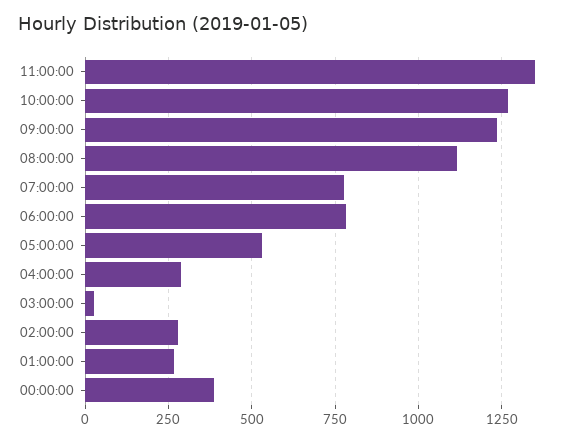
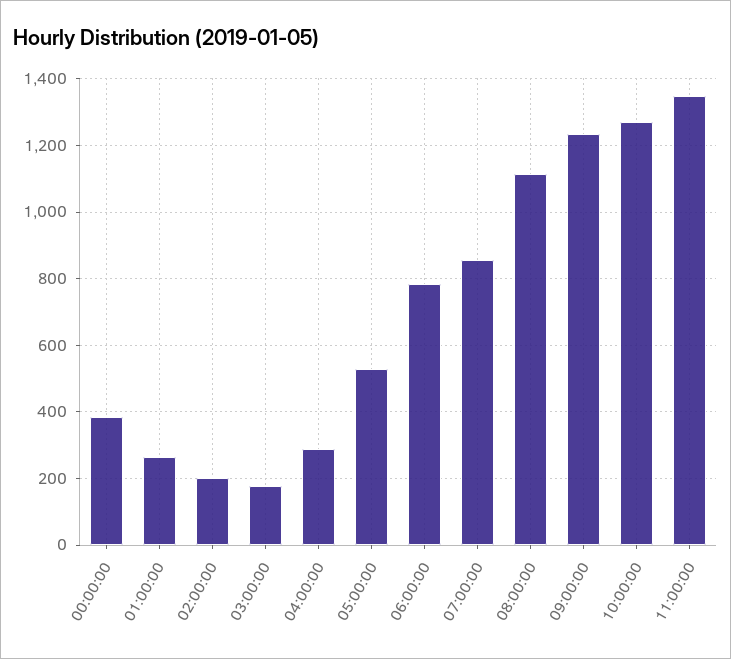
  {
    "11:00:00": 1340,
    "10:00:00": 1260,
    "09:00:00": 1240,
    "08:00:00": 1120,
-   "07:00:00": 775,
+   "07:00:00": 860,
    "06:00:00": 780,
    "05:00:00": 520,
    "04:00:00": 280,
-   "03:00:00": 25,
+   "03:00:00": 180,
-   "02:00:00": 275,
+   "02:00:00": 200,
    "01:00:00": 260,
    "00:00:00": 380
  }

